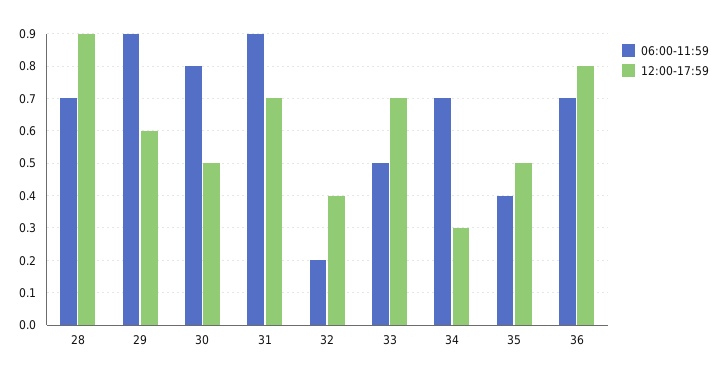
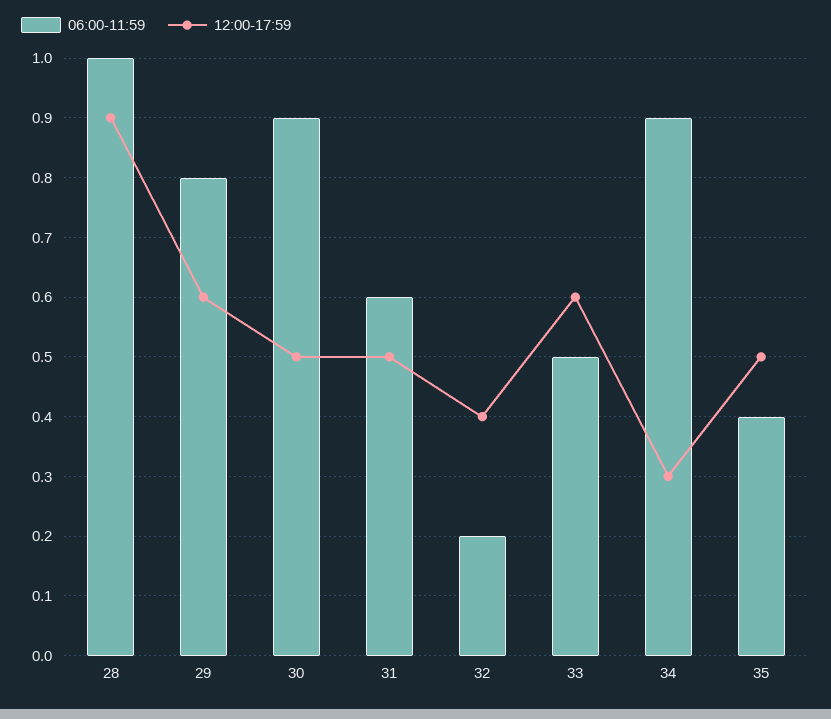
  {
    "06:00-11:59": {
-     "28": 0.7,
+     "28": 1,
-     "29": 0.9,
+     "29": 0.8,
-     "30": 0.8,
+     "30": 0.9,
-     "31": 0.9,
+     "31": 0.6,
      "32": 0.2,
      "33": 0.5,
-     "34": 0.7,
+     "34": 0.9,
-     "35": 0.4,
+     "35": 0.4
-     "36": 0.7
    },
    "12:00-17:59": {
      "28": 0.9,
      "29": 0.6,
      "30": 0.5,
-     "31": 0.7,
+     "31": 0.5,
      "32": 0.4,
-     "33": 0.7,
+     "33": 0.6,
      "34": 0.3,
-     "35": 0.5,
+     "35": 0.5
-     "36": 0.8
    }
  }

